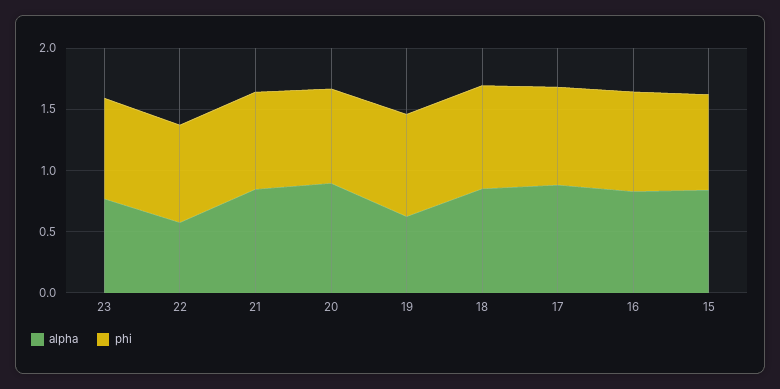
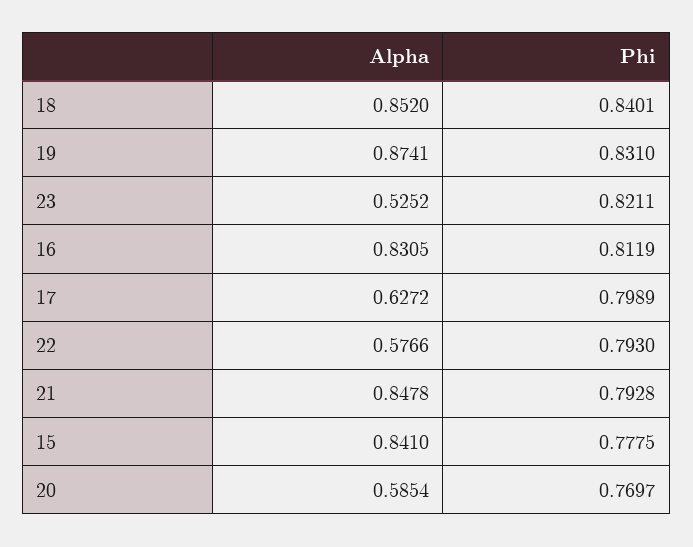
  {
    "alpha": {
-     "23": 0.8,
+     "23": 0.5252,
      "22": 0.5766,
      "21": 0.8478,
-     "20": 0.9,
+     "20": 0.5854,
-     "19": 0.6,
+     "19": 0.8741,
      "18": 0.852,
-     "17": 0.9,
+     "17": 0.6272,
      "16": 0.8305,
      "15": 0.841
    },
    "phi": {
      "23": 0.8211,
      "22": 0.793,
      "21": 0.7928,
      "20": 0.7697,
      "19": 0.831,
      "18": 0.8401,
      "17": 0.7989,
      "16": 0.8119,
      "15": 0.7775
    }
  }

